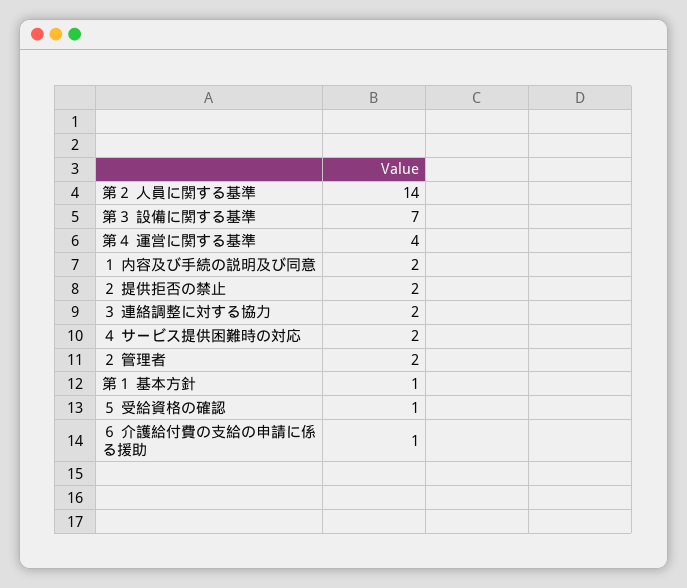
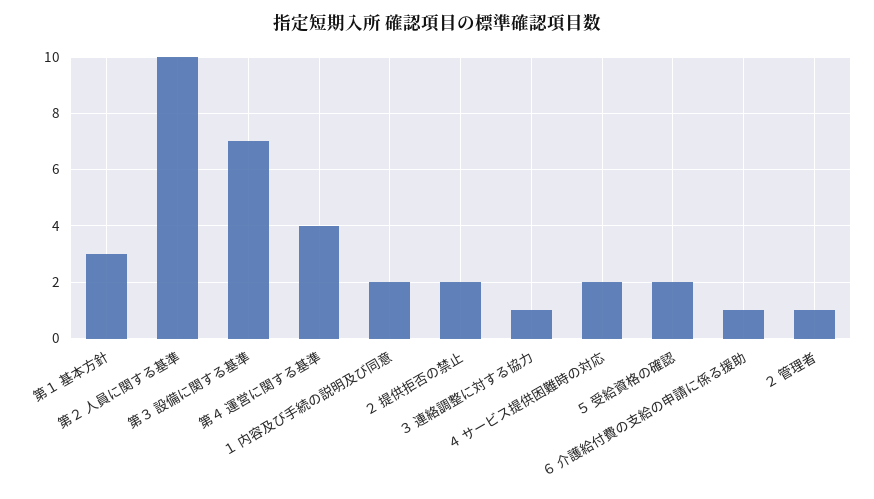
  {
-   "第２ 人員に関する基準": 14,
+   "第２ 人員に関する基準": 10,
    "第３ 設備に関する基準": 7,
    "第４ 運営に関する基準": 4,
    "１ 内容及び手続の説明及び同意": 2,
    "２ 提供拒否の禁止": 2,
-   "３ 連絡調整に対する協力": 2,
+   "３ 連絡調整に対する協力": 1,
    "４ サービス提供困難時の対応": 2,
-   "２ 管理者": 2,
+   "２ 管理者": 1,
-   "第１ 基本方針": 1,
+   "第１ 基本方針": 3,
-   "５ 受給資格の確認": 1,
+   "５ 受給資格の確認": 2,
    "６ 介護給付費の支給の申請に係る援助": 1
  }

